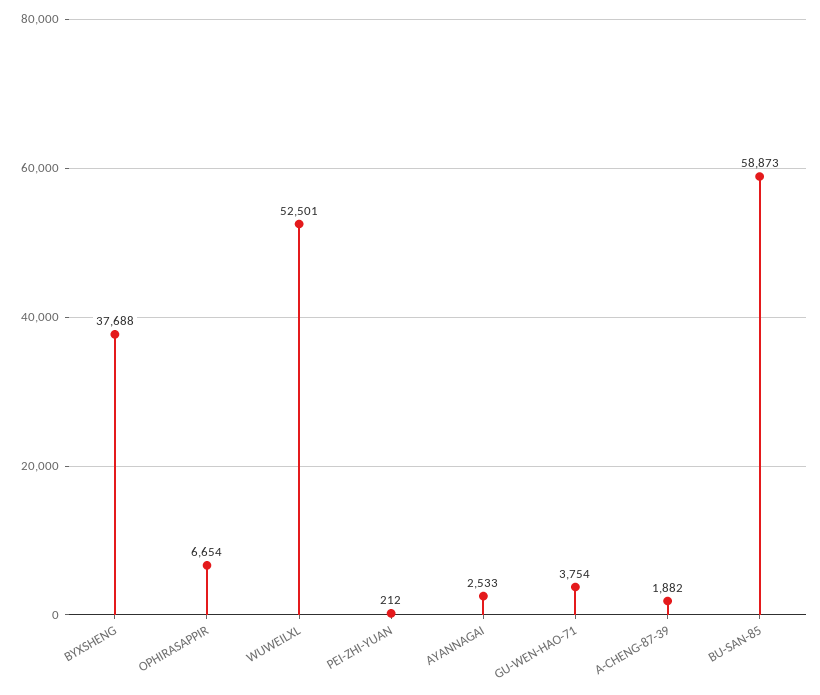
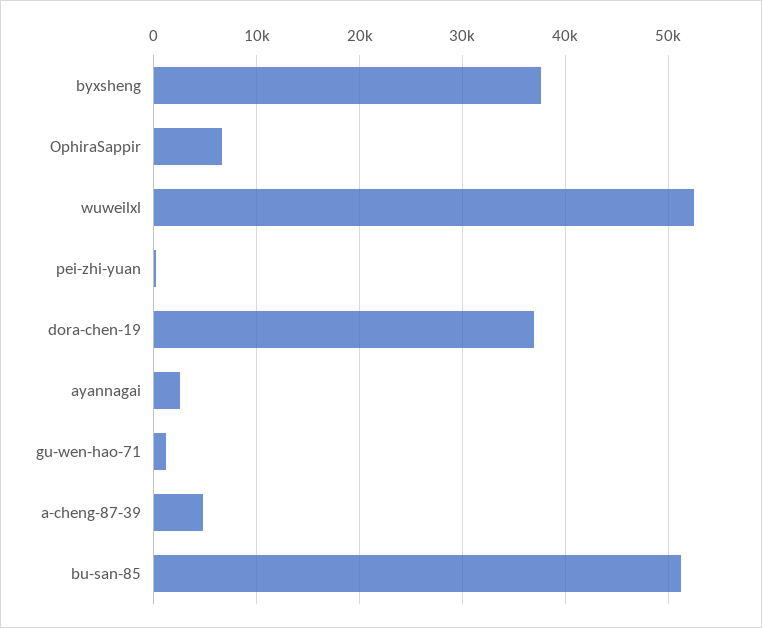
  {
    "BYXSHENG": 37688,
    "OPHIRASAPPIR": 6654,
    "WUWEILXL": 52501,
    "PEI-ZHI-YUAN": 212,
    "AYANNAGAI": 2533,
-   "GU-WEN-HAO-71": 3754,
+   "GU-WEN-HAO-71": 1000,
-   "A-CHENG-87-39": 1882,
+   "A-CHENG-87-39": 5000,
-   "BU-SAN-85": 58873
+   "BU-SAN-85": 51000,
+   "dora-chen-19": 37000
  }

